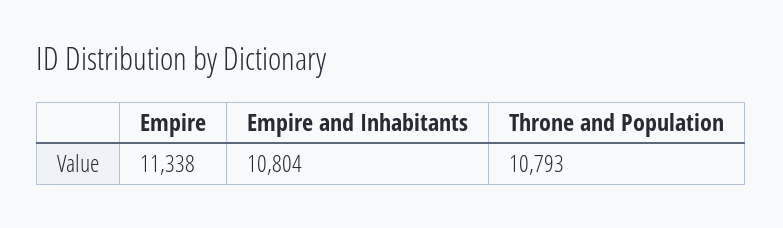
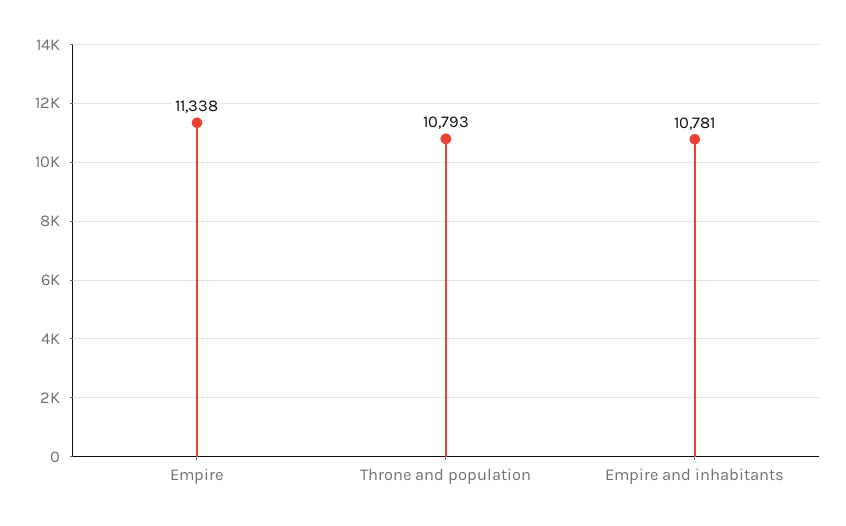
  {
    "Empire": 11338,
-   "Empire and Inhabitants": 10804,
+   "Empire and Inhabitants": 10781,
    "Throne and Population": 10793
  }

